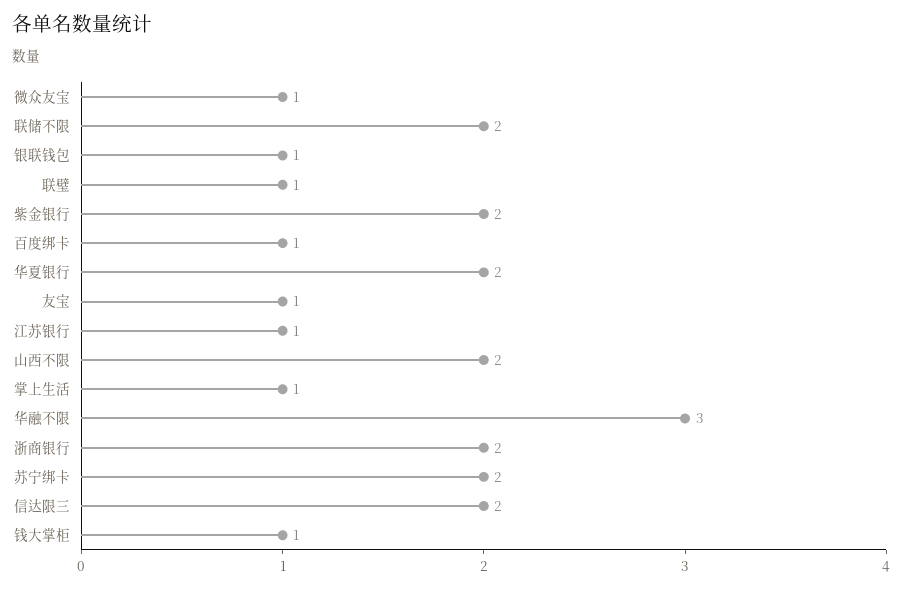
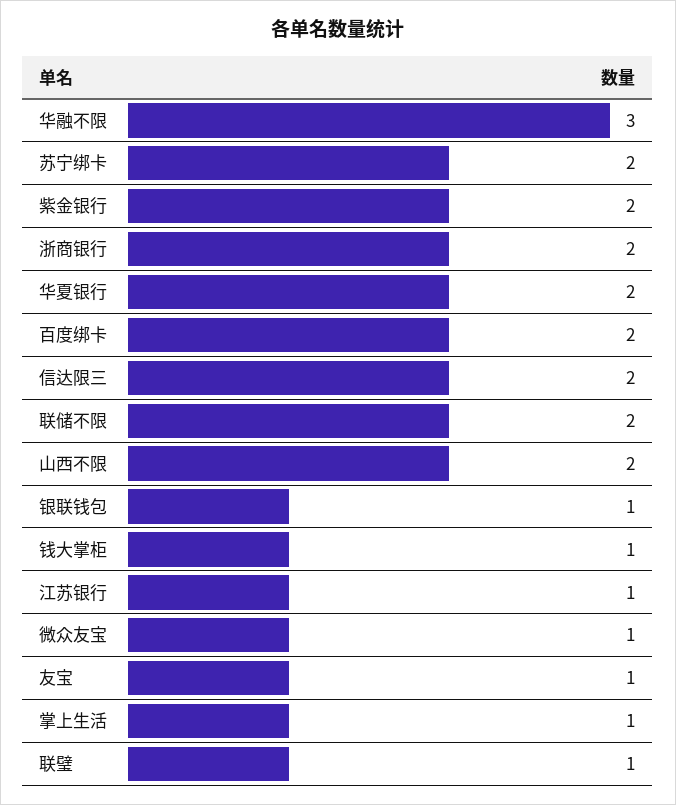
  {
    "微众友宝": 1,
    "联储不限": 2,
    "银联钱包": 1,
    "联璧": 1,
    "紫金银行": 2,
-   "百度绑卡": 1,
+   "百度绑卡": 2,
    "华夏银行": 2,
    "友宝": 1,
    "江苏银行": 1,
    "山西不限": 2,
    "掌上生活": 1,
    "华融不限": 3,
    "浙商银行": 2,
    "苏宁绑卡": 2,
    "信达限三": 2,
    "钱大掌柜": 1
  }

